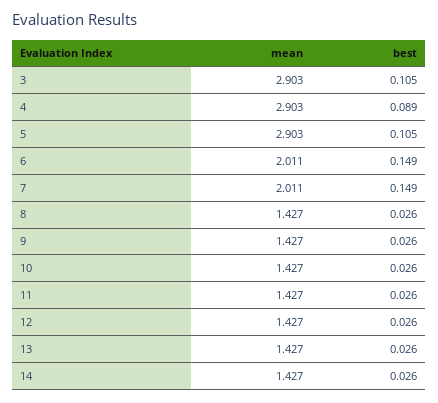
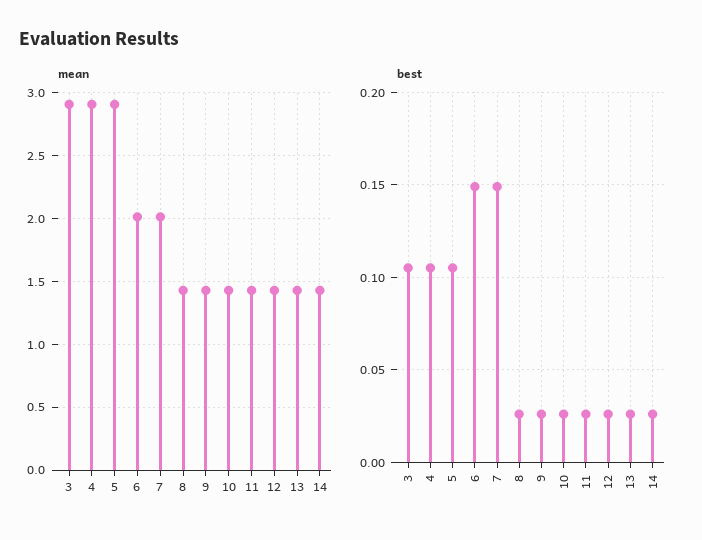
  {
    "mean": {
      "3": 2.903,
      "4": 2.903,
      "5": 2.903,
      "6": 2.011,
      "7": 2.011,
      "8": 1.427,
      "9": 1.427,
      "10": 1.427,
      "11": 1.427,
      "12": 1.427,
      "13": 1.427,
      "14": 1.427
    },
    "best": {
      "3": 0.105,
-     "4": 0.089,
+     "4": 0.105,
      "5": 0.105,
      "6": 0.149,
      "7": 0.149,
      "8": 0.026,
      "9": 0.026,
      "10": 0.026,
      "11": 0.026,
      "12": 0.026,
      "13": 0.026,
      "14": 0.026
    }
  }

